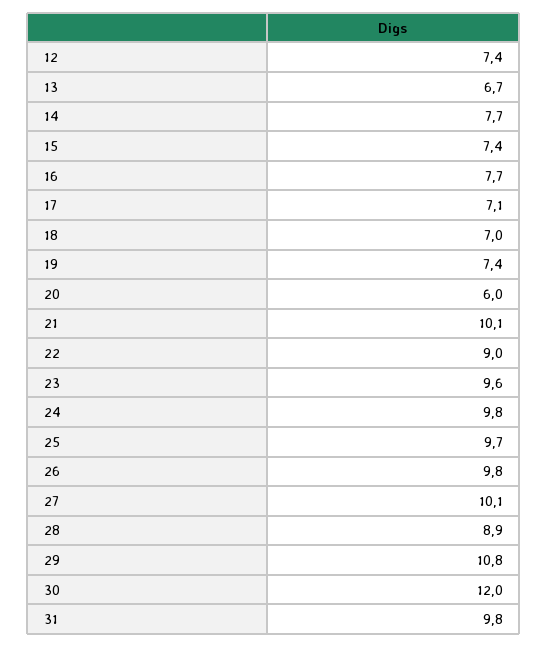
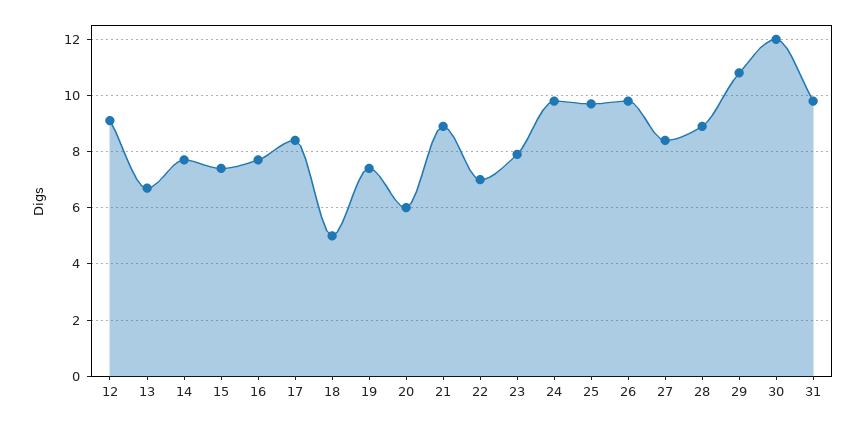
  {
-   "12": 7.4,
+   "12": 9,
    "13": 6.7,
    "14": 7.7,
    "15": 7.4,
    "16": 7.7,
-   "17": 7.1,
+   "17": 8.5,
-   "18": 7,
+   "18": 5,
    "19": 7.4,
    "20": 6,
-   "21": 10.1,
+   "21": 9,
-   "22": 9,
+   "22": 7,
-   "23": 9.6,
+   "23": 8,
    "24": 9.8,
    "25": 9.7,
    "26": 9.8,
-   "27": 10.1,
+   "27": 8.5,
    "28": 8.9,
    "29": 10.8,
    "30": 12,
    "31": 9.8
  }

